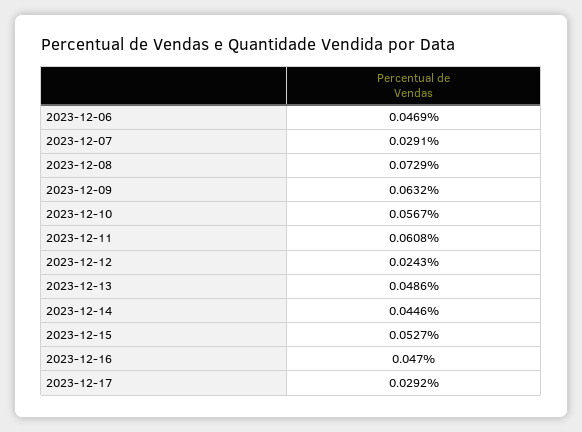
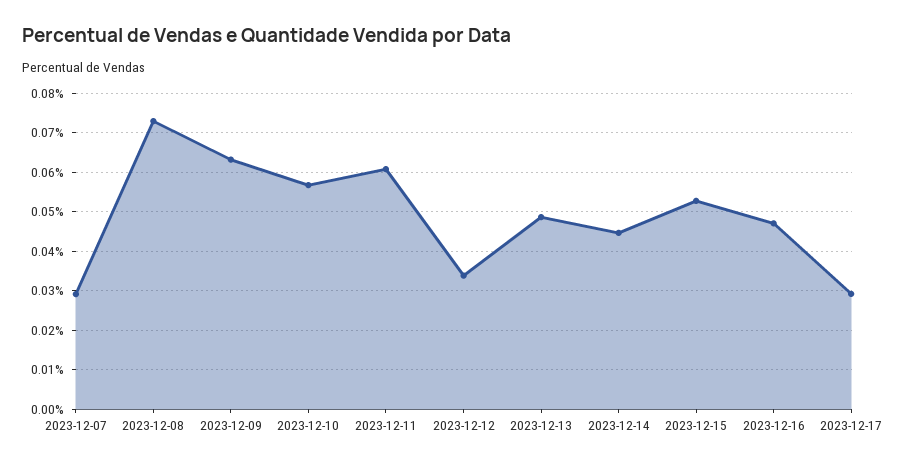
  {
-   "2023-12-06": 0.0469,
    "2023-12-07": 0.0291,
    "2023-12-08": 0.0729,
    "2023-12-09": 0.0632,
    "2023-12-10": 0.0567,
    "2023-12-11": 0.0608,
-   "2023-12-12": 0.0243,
+   "2023-12-12": 0.034,
    "2023-12-13": 0.0486,
    "2023-12-14": 0.0446,
    "2023-12-15": 0.0527,
    "2023-12-16": 0.047,
    "2023-12-17": 0.0292
  }

